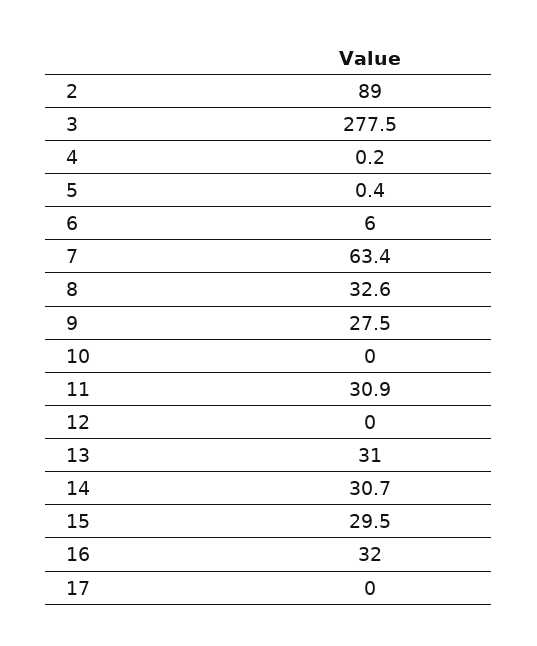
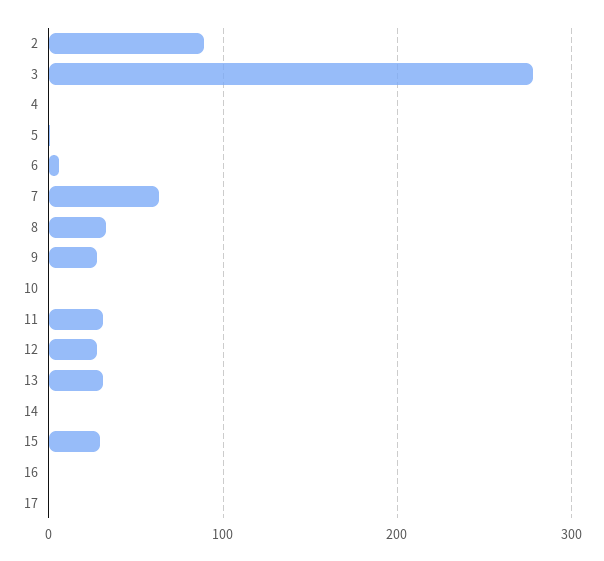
  {
    "2": 89,
    "3": 277.5,
    "4": 0.2,
    "5": 0.4,
    "6": 6,
    "7": 63.4,
    "8": 32.6,
    "9": 27.5,
    "10": 0,
    "11": 30.9,
-   "12": 0,
+   "12": 30,
    "13": 31,
-   "14": 30.7,
+   "14": 0,
    "15": 29.5,
-   "16": 32,
+   "16": 0,
    "17": 0
  }

